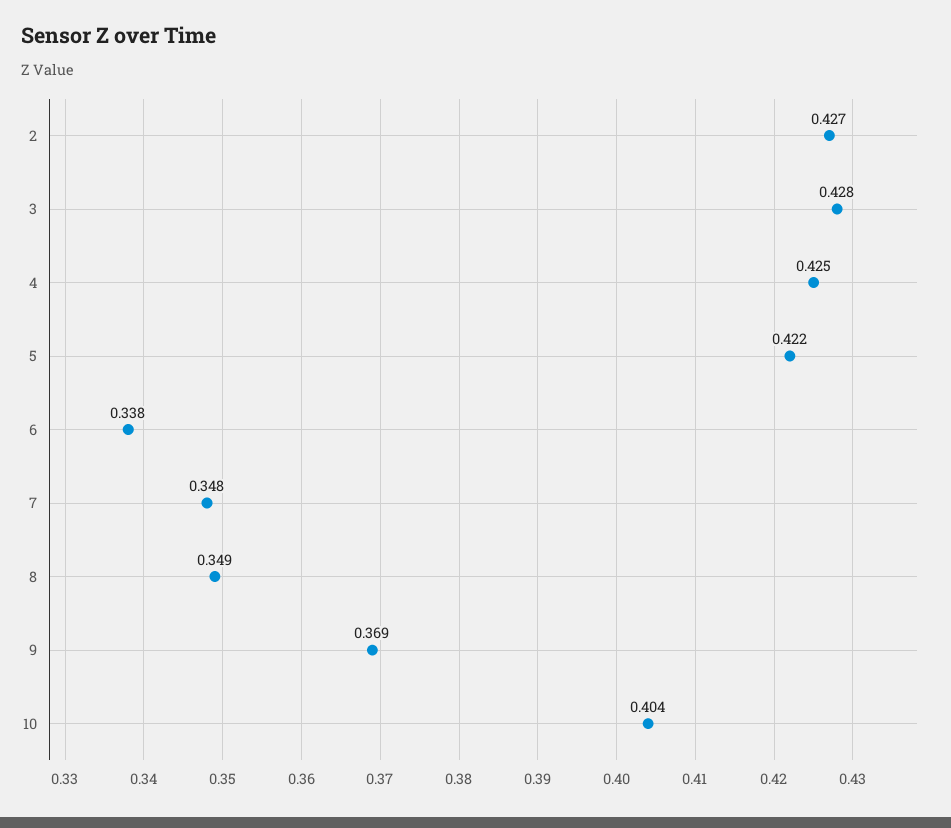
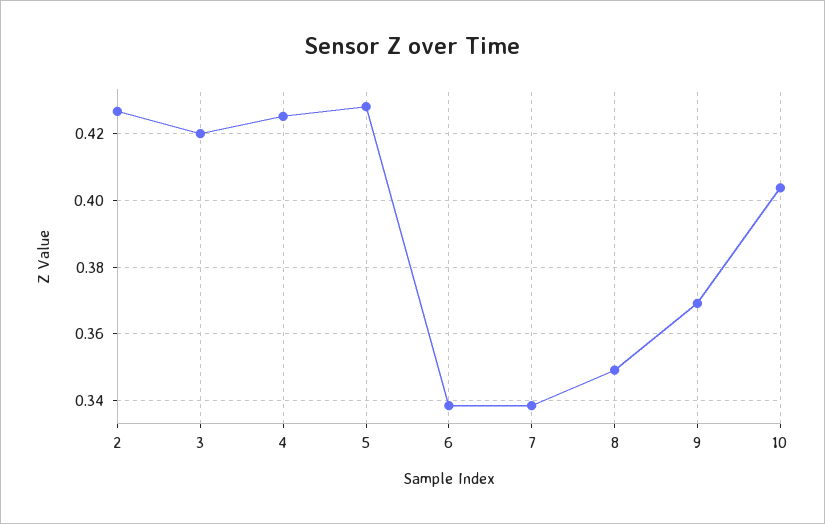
  {
    "2": 0.427,
-   "3": 0.428,
+   "3": 0.42,
    "4": 0.425,
-   "5": 0.422,
+   "5": 0.428,
    "6": 0.338,
-   "7": 0.348,
+   "7": 0.338,
    "8": 0.349,
    "9": 0.369,
    "10": 0.404
  }

